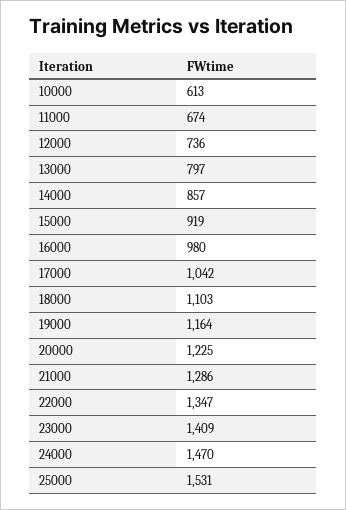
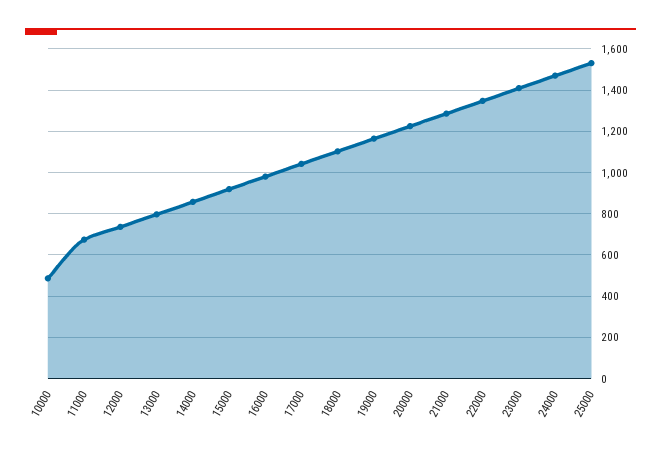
  {
-   "10000": 613,
+   "10000": 500,
    "11000": 674,
    "12000": 736,
    "13000": 797,
    "14000": 857,
    "15000": 919,
    "16000": 980,
    "17000": 1042,
    "18000": 1103,
    "19000": 1164,
    "20000": 1225,
    "21000": 1286,
    "22000": 1347,
    "23000": 1409,
    "24000": 1470,
    "25000": 1531
  }

